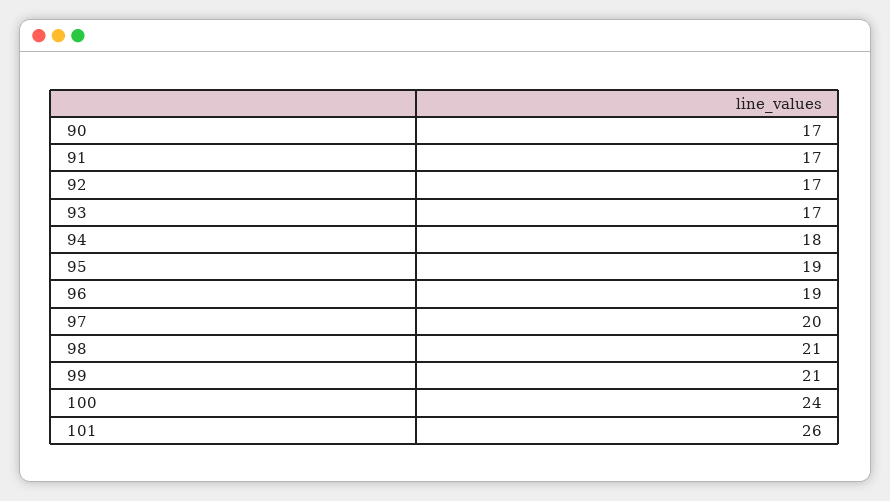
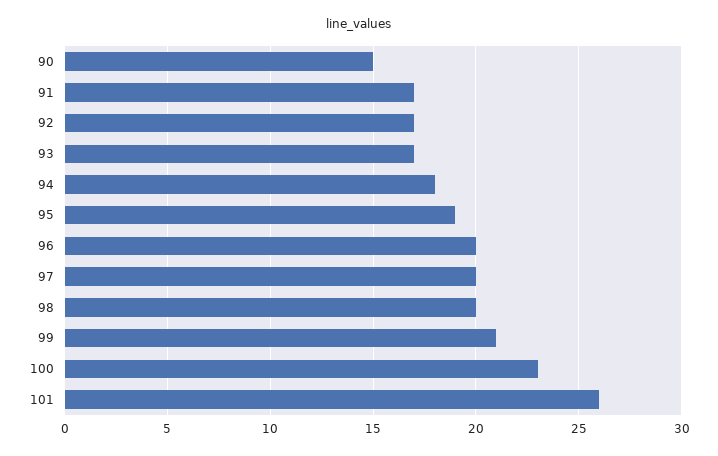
  {
-   "90": 17,
+   "90": 15,
    "91": 17,
    "92": 17,
    "93": 17,
    "94": 18,
    "95": 19,
-   "96": 19,
+   "96": 20,
    "97": 20,
-   "98": 21,
+   "98": 20,
    "99": 21,
-   "100": 24,
+   "100": 23,
    "101": 26
  }

